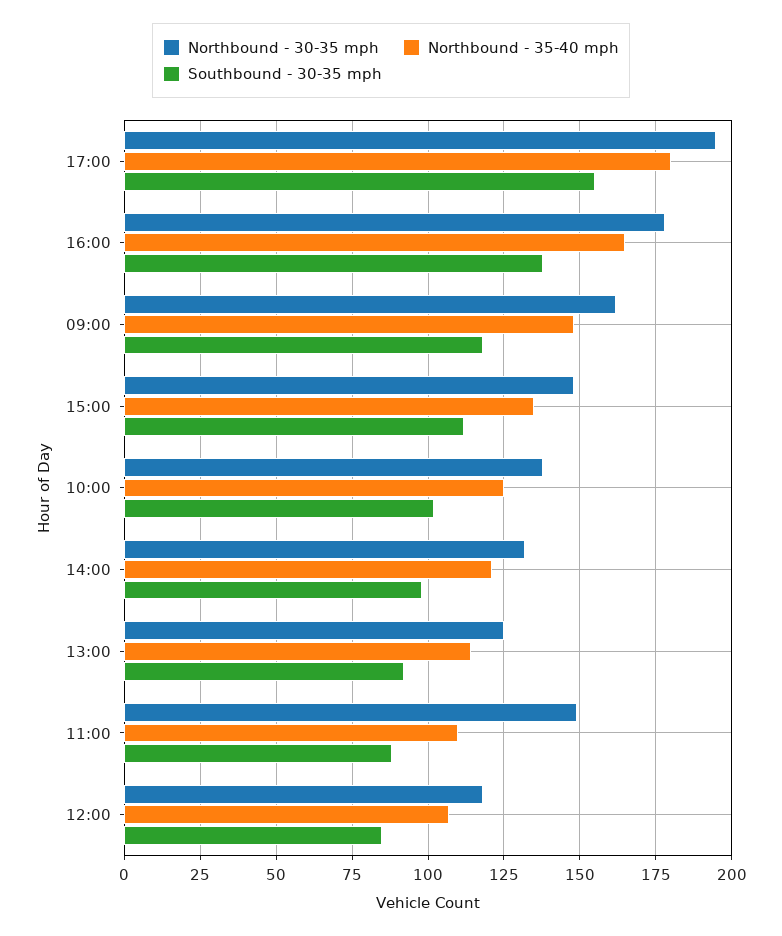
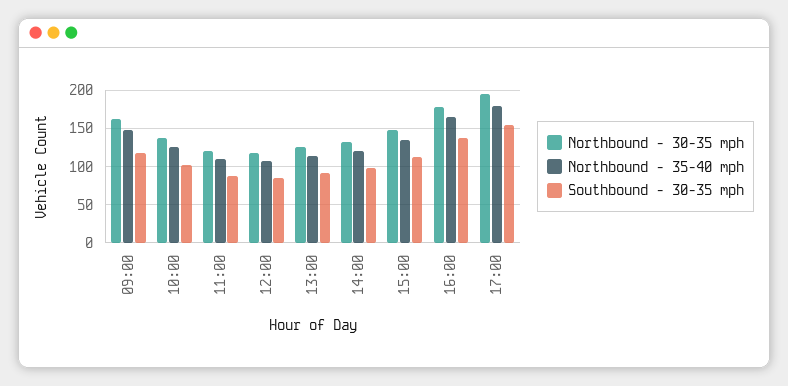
  {
    "Northbound - 30-35 mph": {
      "17:00": 195,
      "16:00": 180,
      "09:00": 160,
      "15:00": 150,
      "10:00": 140,
      "14:00": 130,
      "13:00": 125,
-     "11:00": 150,
+     "11:00": 120,
      "12:00": 120
    },
    "Northbound - 35-40 mph": {
      "17:00": 180,
      "16:00": 165,
      "09:00": 150,
      "15:00": 135,
      "10:00": 125,
      "14:00": 120,
      "13:00": 115,
      "11:00": 110,
      "12:00": 105
    },
    "Southbound - 30-35 mph": {
      "17:00": 155,
      "16:00": 140,
      "09:00": 120,
      "15:00": 110,
      "10:00": 100,
      "14:00": 100,
      "13:00": 90,
      "11:00": 90,
      "12:00": 85
    }
  }

